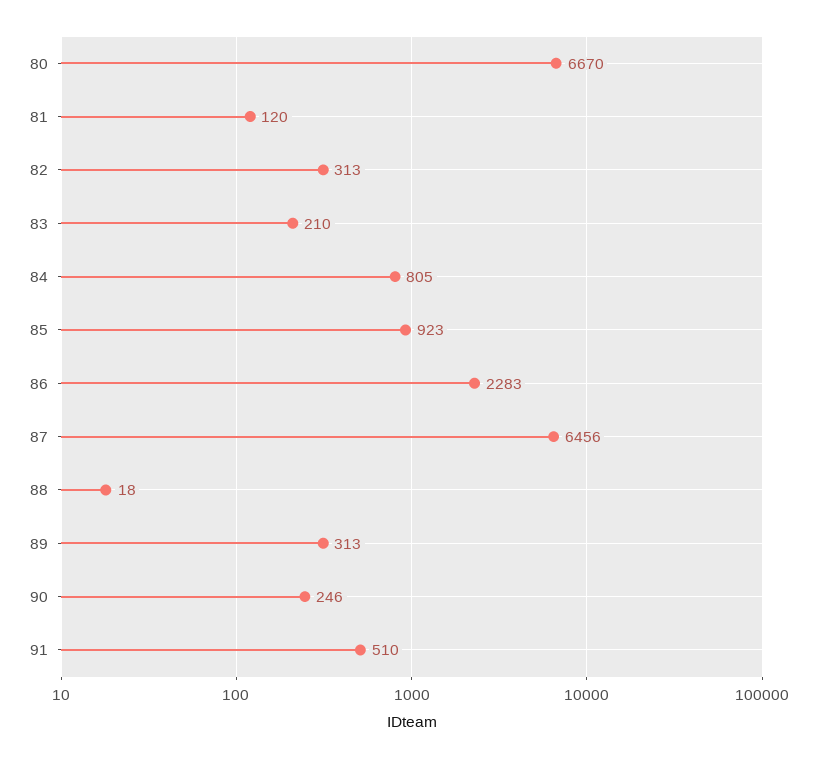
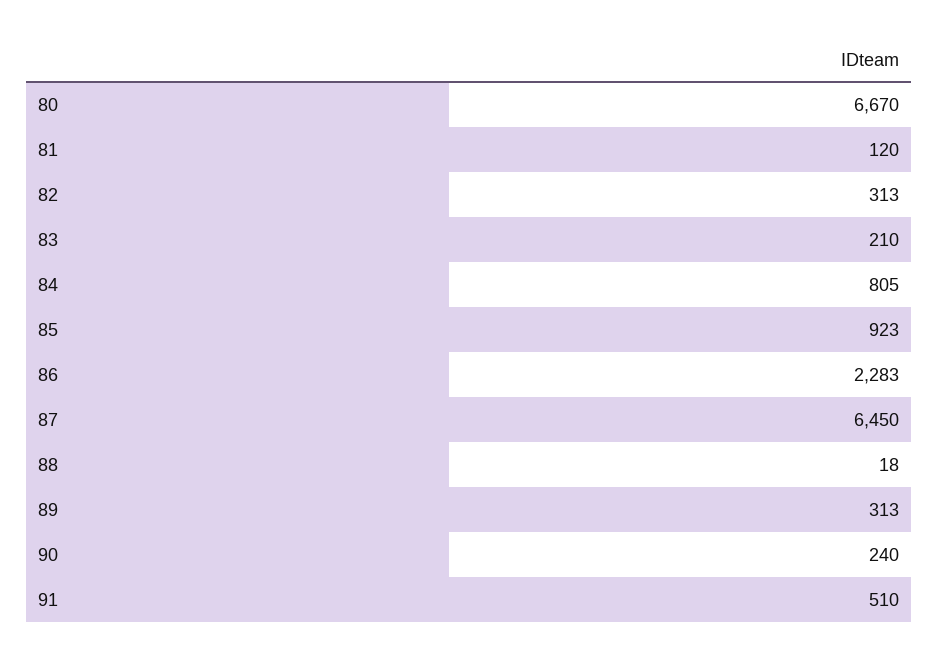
  {
    "80": 6670,
    "81": 120,
    "82": 313,
    "83": 210,
    "84": 805,
    "85": 923,
    "86": 2283,
-   "87": 6456,
+   "87": 6450,
    "88": 18,
    "89": 313,
-   "90": 246,
+   "90": 240,
    "91": 510
  }

